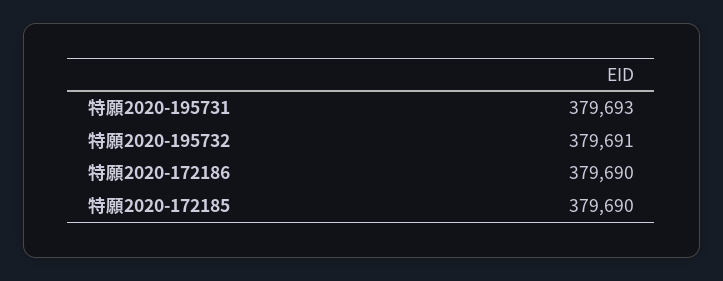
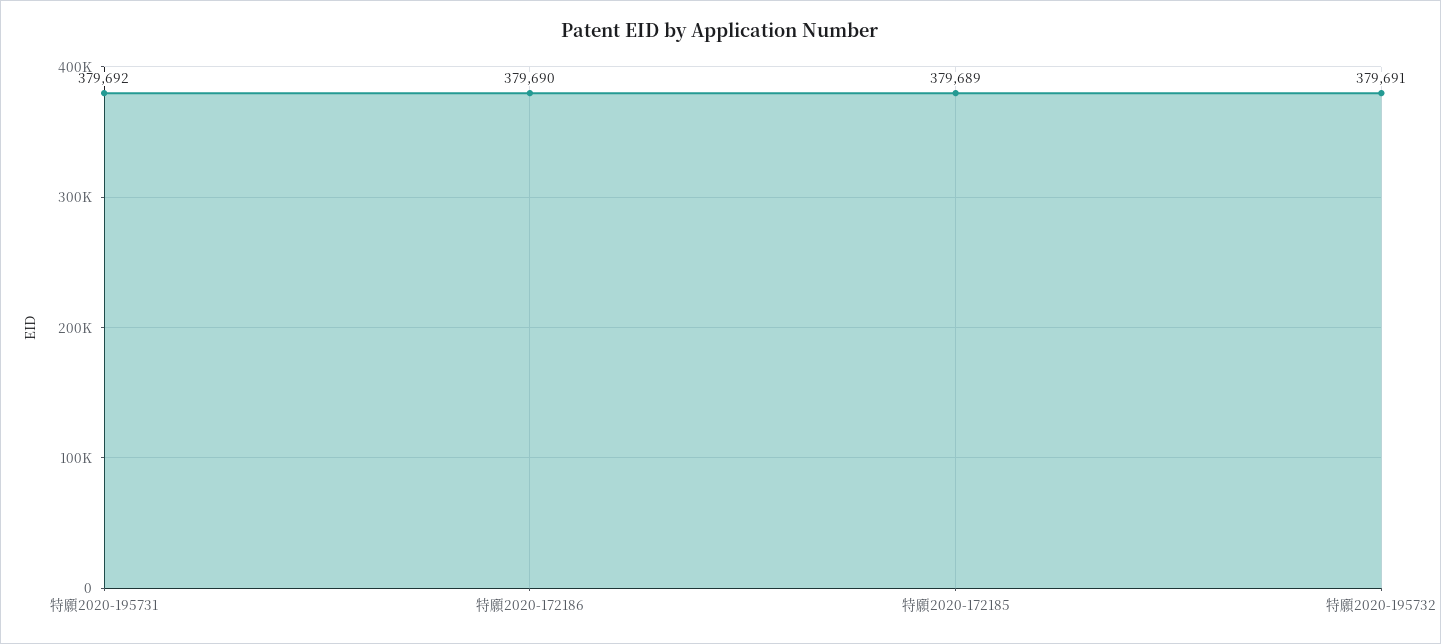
  {
-   "特願2020-195731": 379693,
+   "特願2020-195731": 379692,
    "特願2020-195732": 379691,
    "特願2020-172186": 379690,
-   "特願2020-172185": 379690
+   "特願2020-172185": 379689
  }

